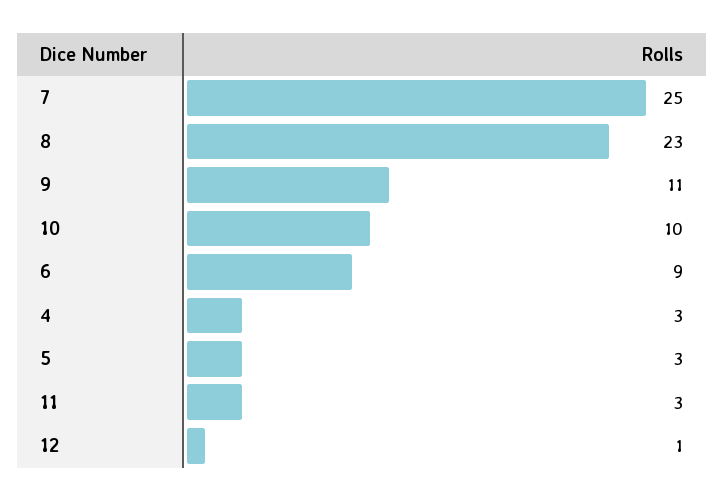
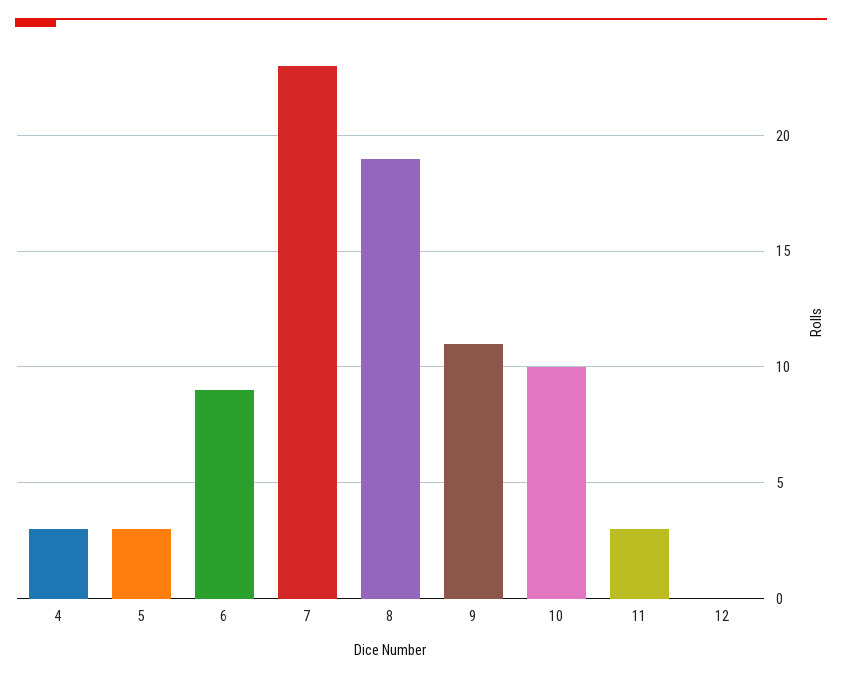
  {
-   "7": 25,
+   "7": 23,
-   "8": 23,
+   "8": 19,
    "9": 11,
    "10": 10,
    "6": 9,
    "4": 3,
    "5": 3,
    "11": 3,
-   "12": 1
+   "12": 0
  }

